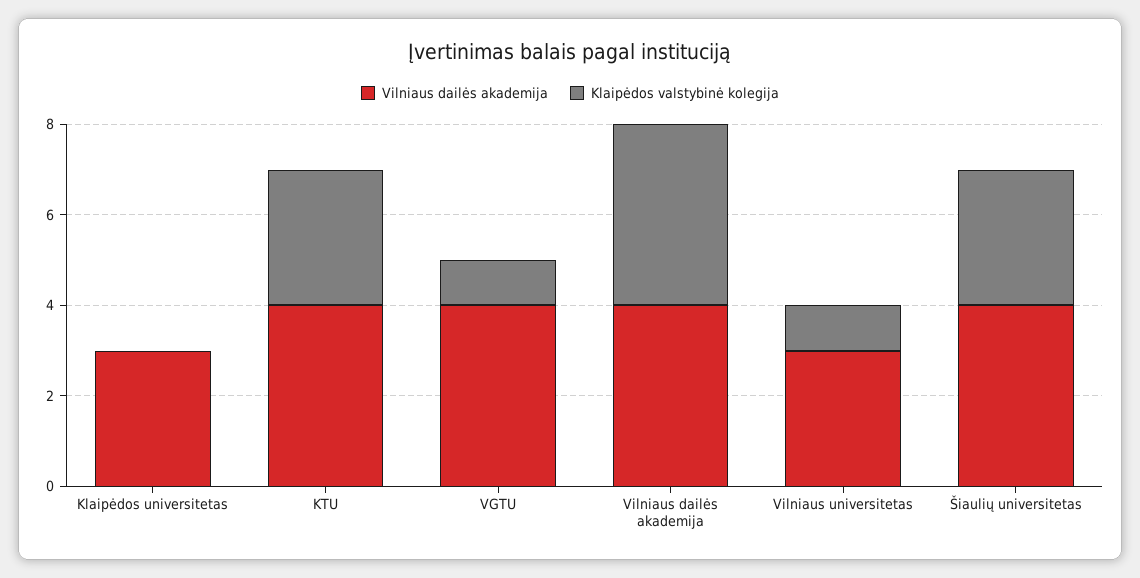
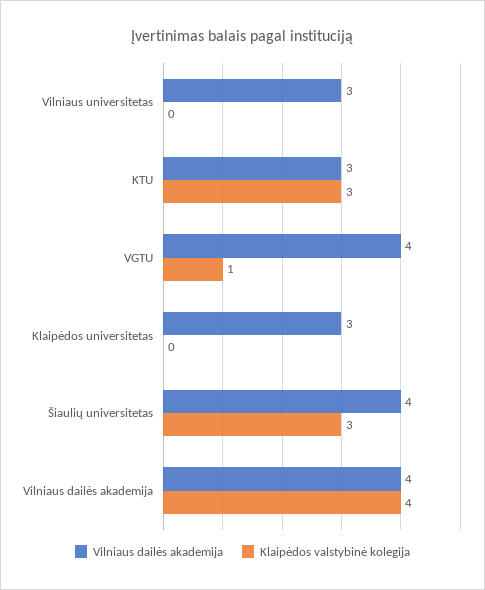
  {
    "Vilniaus dailės akademija": {
      "Klaipėdos universitetas": 3,
-     "KTU": 4,
+     "KTU": 3,
      "VGTU": 4,
      "Vilniaus dailės akademija": 4,
      "Vilniaus universitetas": 3,
      "Šiaulių universitetas": 4
    },
    "Klaipėdos valstybinė kolegija": {
      "Klaipėdos universitetas": 0,
      "KTU": 3,
      "VGTU": 1,
      "Vilniaus dailės akademija": 4,
-     "Vilniaus universitetas": 1,
+     "Vilniaus universitetas": 0,
      "Šiaulių universitetas": 3
    }
  }

